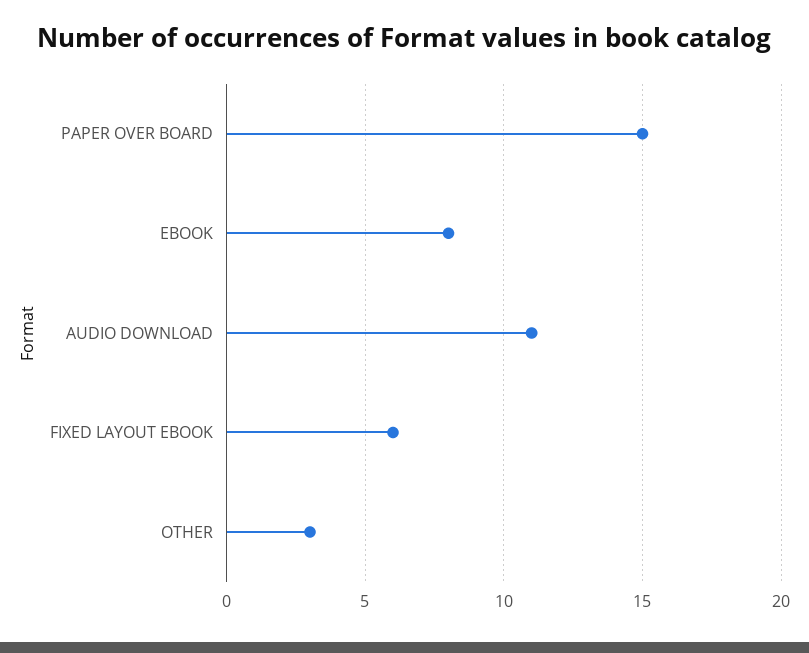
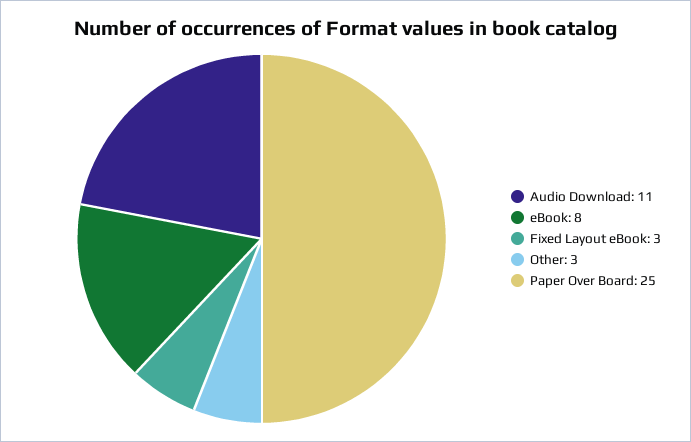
  {
-   "PAPER OVER BOARD": 15,
+   "PAPER OVER BOARD": 25,
    "EBOOK": 8,
    "AUDIO DOWNLOAD": 11,
-   "FIXED LAYOUT EBOOK": 6,
+   "FIXED LAYOUT EBOOK": 3,
    "OTHER": 3
  }

